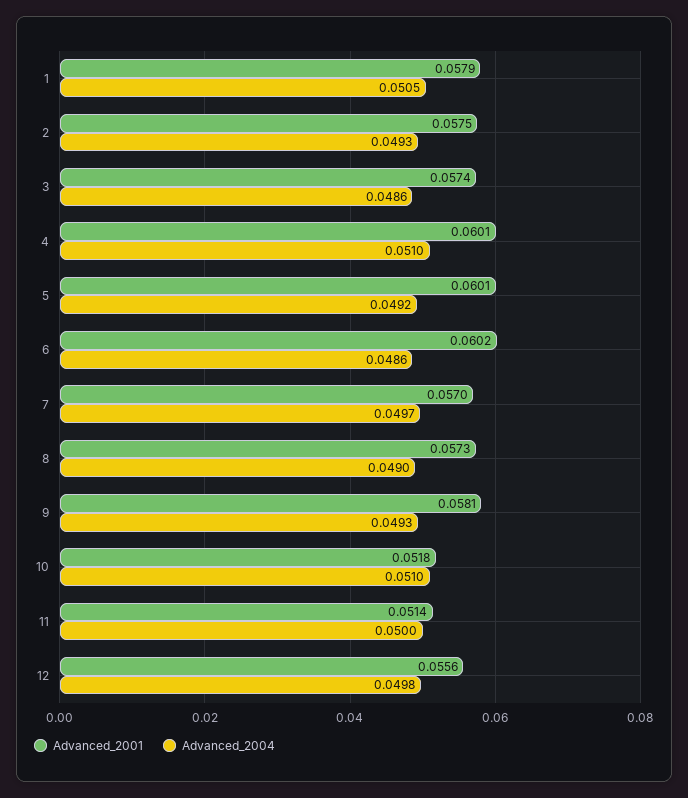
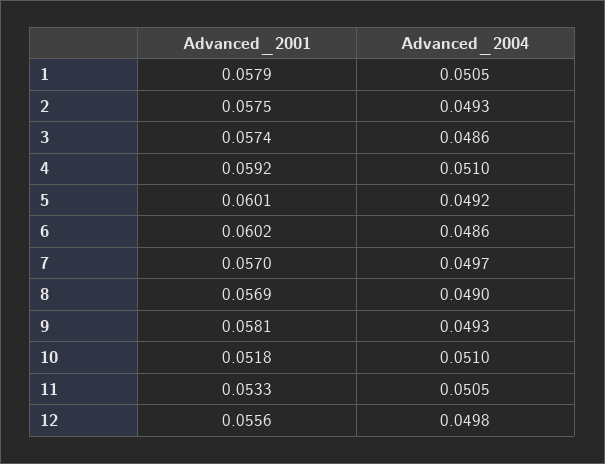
  {
    "Advanced_2001": {
      "1": 0.0579,
      "2": 0.0575,
      "3": 0.0574,
-     "4": 0.0601,
+     "4": 0.0592,
      "5": 0.0601,
      "6": 0.0602,
      "7": 0.057,
-     "8": 0.0573,
+     "8": 0.0569,
      "9": 0.0581,
      "10": 0.0518,
-     "11": 0.0514,
+     "11": 0.0533,
      "12": 0.0556
    },
    "Advanced_2004": {
      "1": 0.0505,
      "2": 0.0493,
      "3": 0.0486,
      "4": 0.051,
      "5": 0.0492,
      "6": 0.0486,
      "7": 0.0497,
      "8": 0.049,
      "9": 0.0493,
      "10": 0.051,
-     "11": 0.05,
+     "11": 0.0505,
      "12": 0.0498
    }
  }

